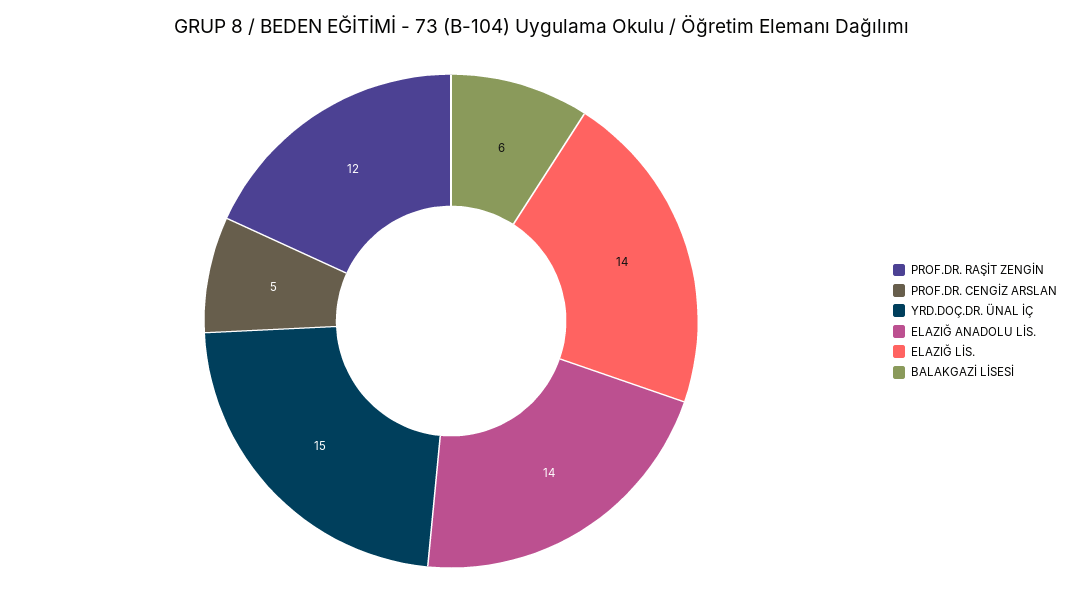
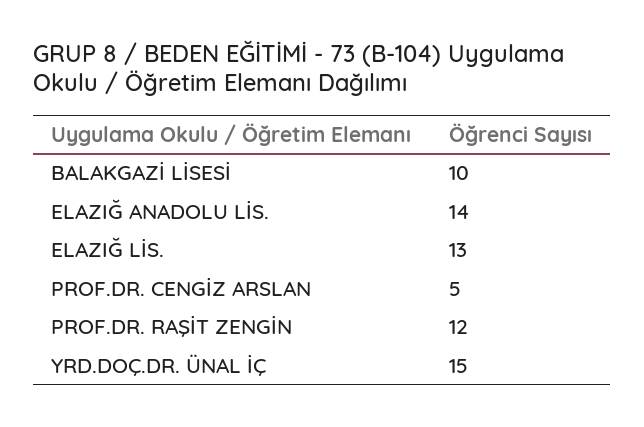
  {
    "PROF.DR. RAŞİT ZENGİN": 12,
    "PROF.DR. CENGİZ ARSLAN": 5,
    "YRD.DOÇ.DR. ÜNAL İÇ": 15,
    "ELAZIĞ ANADOLU LİS.": 14,
-   "ELAZIĞ LİS.": 14,
+   "ELAZIĞ LİS.": 13,
-   "BALAKGAZİ LİSESİ": 6
+   "BALAKGAZİ LİSESİ": 10
  }

